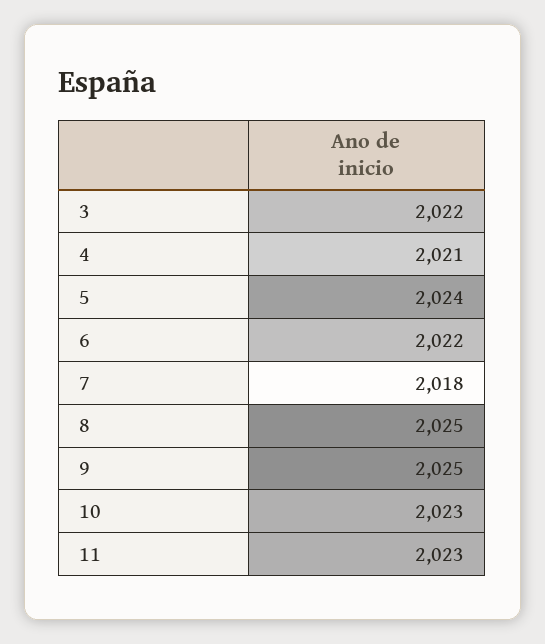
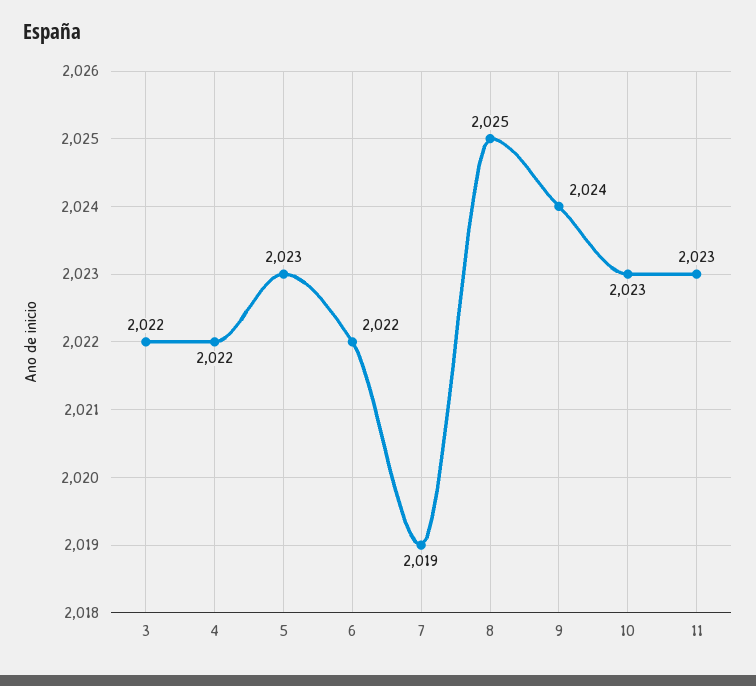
  {
    "3": 2022,
-   "4": 2021,
+   "4": 2022,
-   "5": 2024,
+   "5": 2023,
    "6": 2022,
-   "7": 2018,
+   "7": 2019,
    "8": 2025,
-   "9": 2025,
+   "9": 2024,
    "10": 2023,
    "11": 2023
  }

